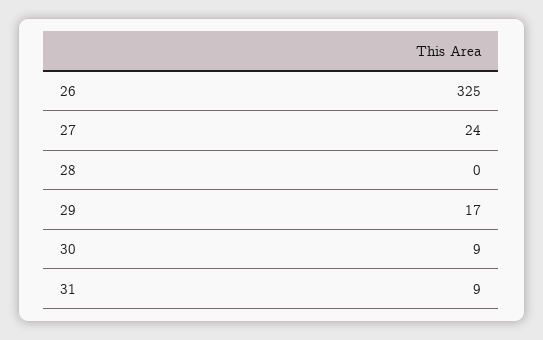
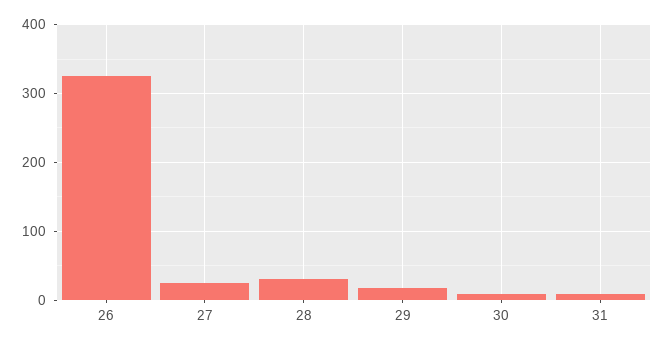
  {
    "26": 325,
    "27": 24,
-   "28": 0,
+   "28": 30,
    "29": 17,
    "30": 9,
    "31": 9
  }

